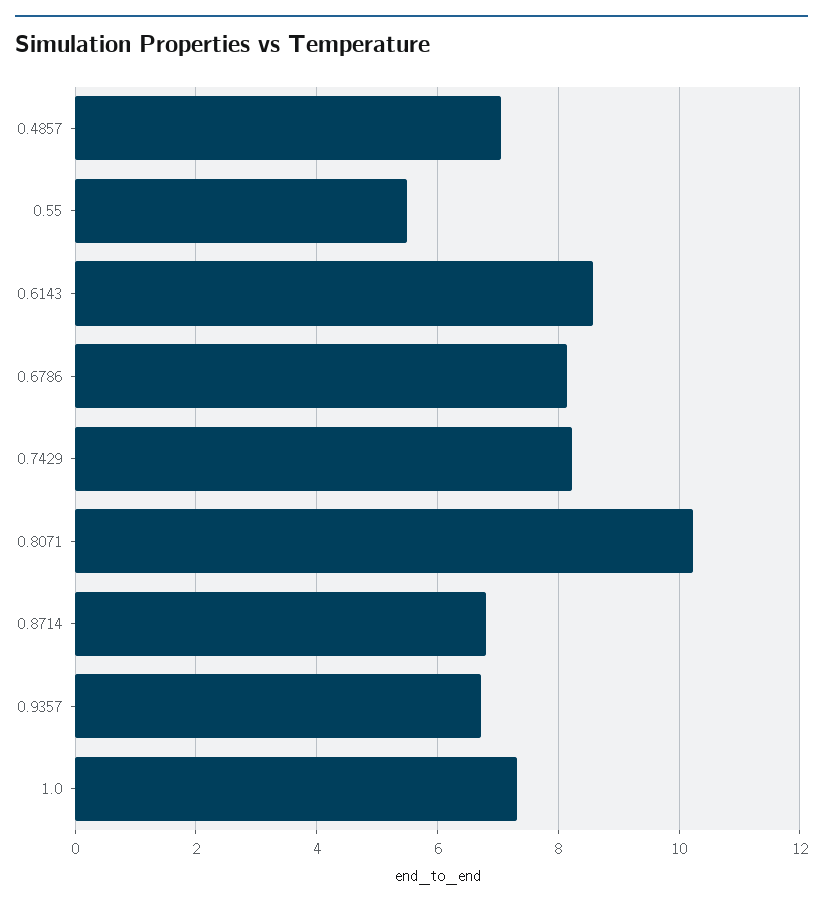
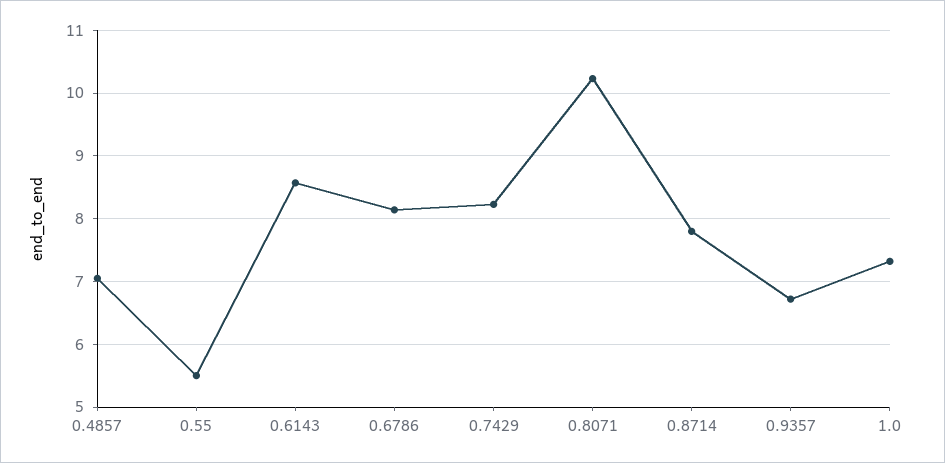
  {
    "0.4857": 7.1,
    "0.55": 5.5,
    "0.6143": 8.6,
    "0.6786": 8.1,
    "0.7429": 8.2,
    "0.8071": 10.2,
-   "0.8714": 6.8,
+   "0.8714": 7.8,
    "0.9357": 6.7,
    "1.0": 7.3
  }

